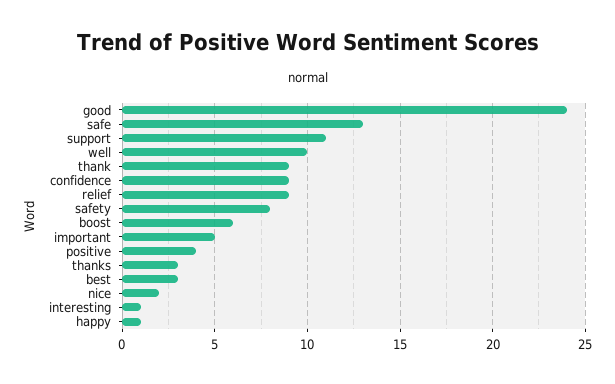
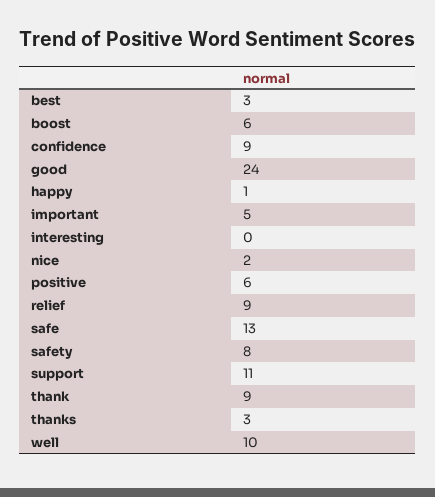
  {
    "good": 24,
    "safe": 13,
    "support": 11,
    "well": 10,
    "thank": 9,
    "confidence": 9,
    "relief": 9,
    "safety": 8,
    "boost": 6,
    "important": 5,
-   "positive": 4,
+   "positive": 6,
    "thanks": 3,
    "best": 3,
    "nice": 2,
-   "interesting": 1,
+   "interesting": 0,
    "happy": 1
  }

